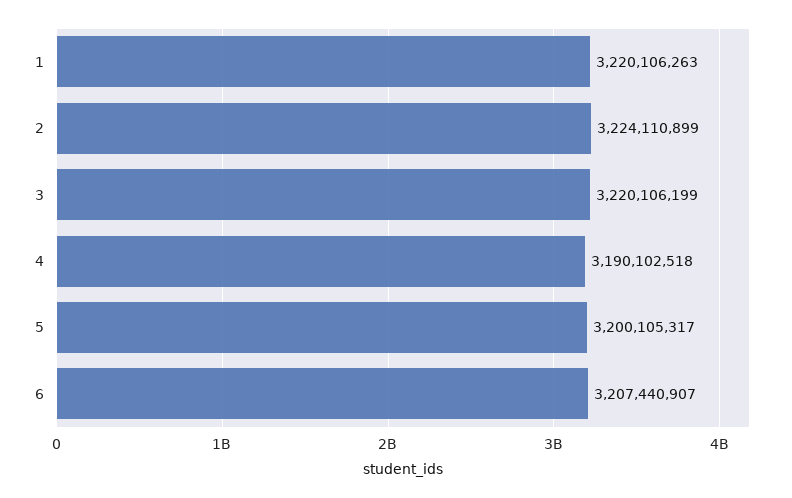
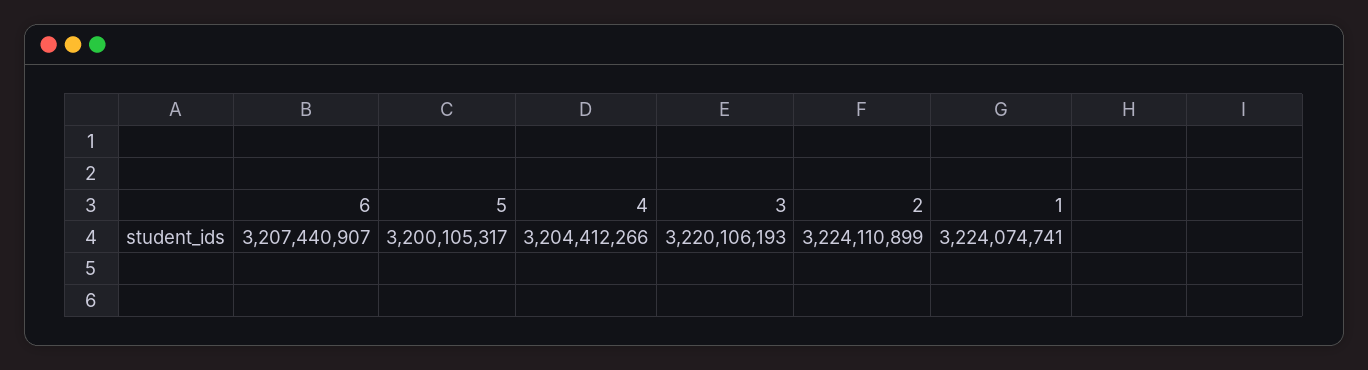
  {
-   "1": 3220106263,
+   "1": 3224074741,
    "2": 3224110899,
-   "3": 3220106199,
+   "3": 3220106193,
-   "4": 3190102518,
+   "4": 3204412266,
    "5": 3200105317,
    "6": 3207440907
  }

